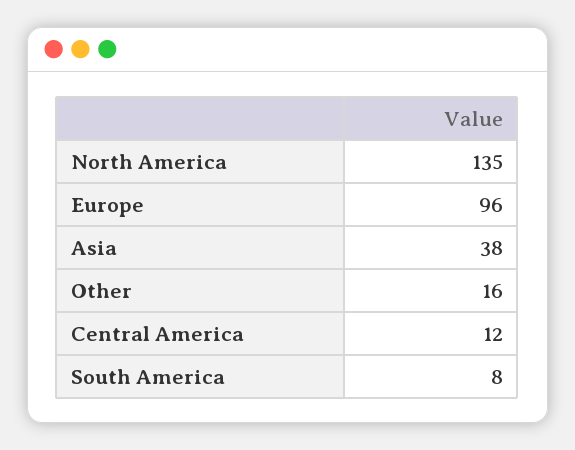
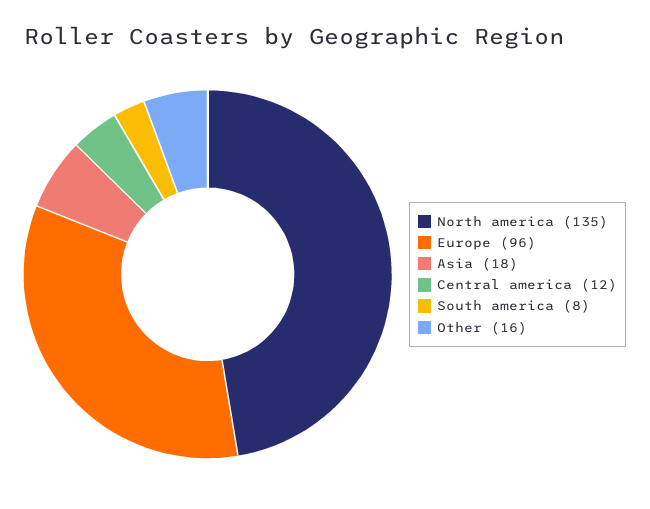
  {
    "North America": 135,
    "Europe": 96,
-   "Asia": 38,
+   "Asia": 18,
    "Other": 16,
    "Central America": 12,
    "South America": 8
  }

